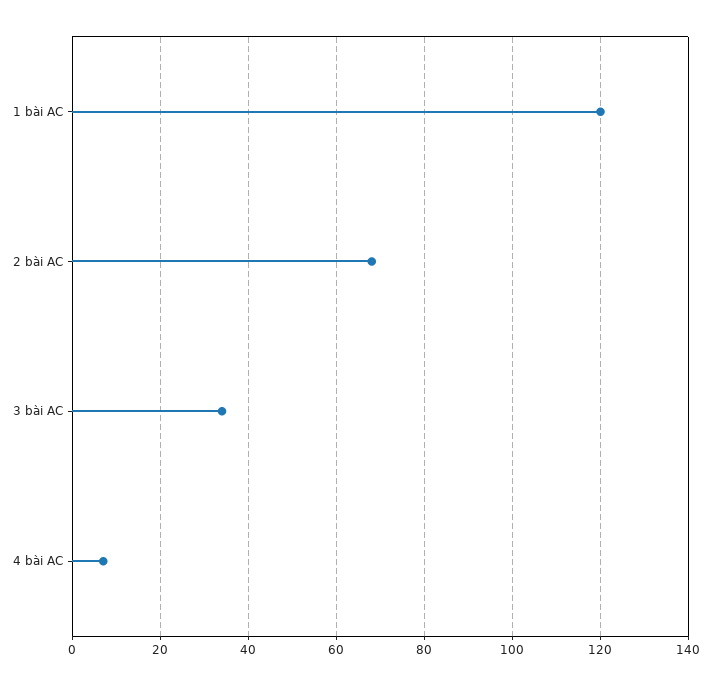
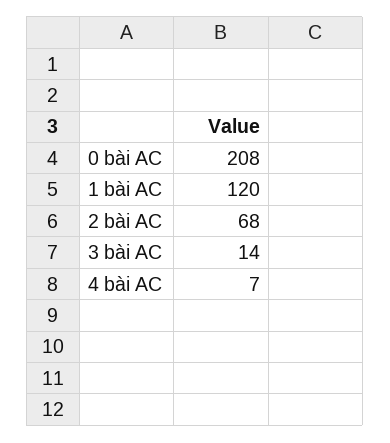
  {
    "1 bài AC": 120,
    "2 bài AC": 68,
-   "3 bài AC": 35,
+   "3 bài AC": 14,
-   "4 bài AC": 7
+   "4 bài AC": 7,
+   "0 bài AC": 208
  }

